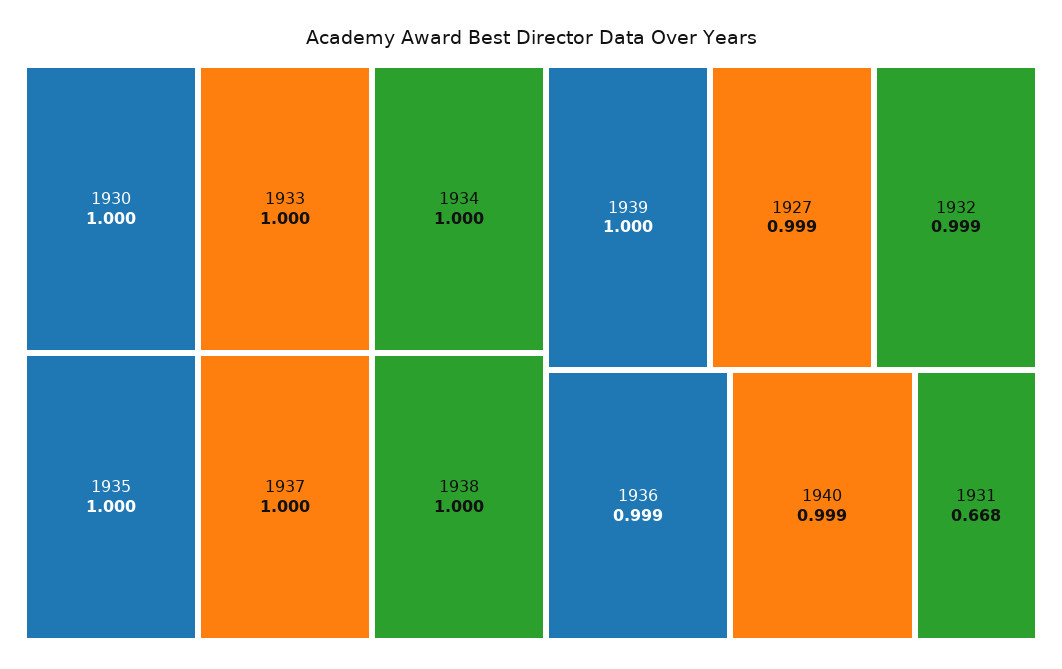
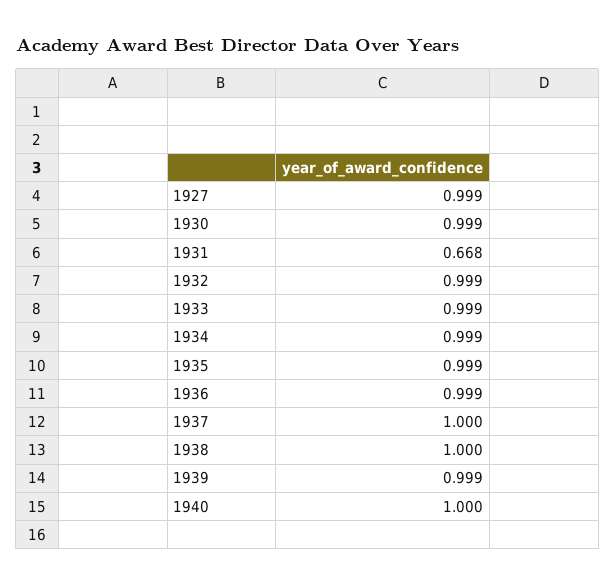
  {
-   "1930": 1,
+   "1930": 0.999,
-   "1933": 1,
+   "1933": 0.999,
-   "1934": 1,
+   "1934": 0.999,
-   "1935": 1,
+   "1935": 0.999,
    "1937": 1,
    "1938": 1,
-   "1939": 1,
+   "1939": 0.999,
    "1927": 0.999,
    "1932": 0.999,
    "1936": 0.999,
-   "1940": 0.999,
+   "1940": 1,
    "1931": 0.668
  }

